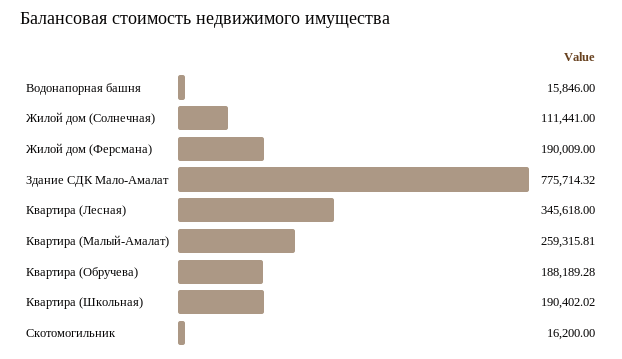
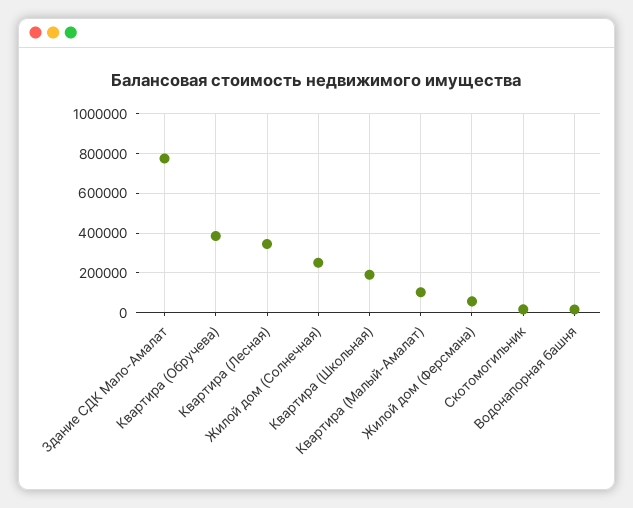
  {
    "Водонапорная башня": 15846,
-   "Жилой дом (Солнечная)": 111441,
+   "Жилой дом (Солнечная)": 250000,
-   "Жилой дом (Ферсмана)": 190009,
+   "Жилой дом (Ферсмана)": 50000,
    "Здание СДК Мало-Амалат": 775714.32,
    "Квартира (Лесная)": 345618,
-   "Квартира (Малый-Амалат)": 259315.81,
+   "Квартира (Малый-Амалат)": 100000,
-   "Квартира (Обручева)": 188189.28,
+   "Квартира (Обручева)": 400000,
    "Квартира (Школьная)": 190402.02,
    "Скотомогильник": 16200
  }

